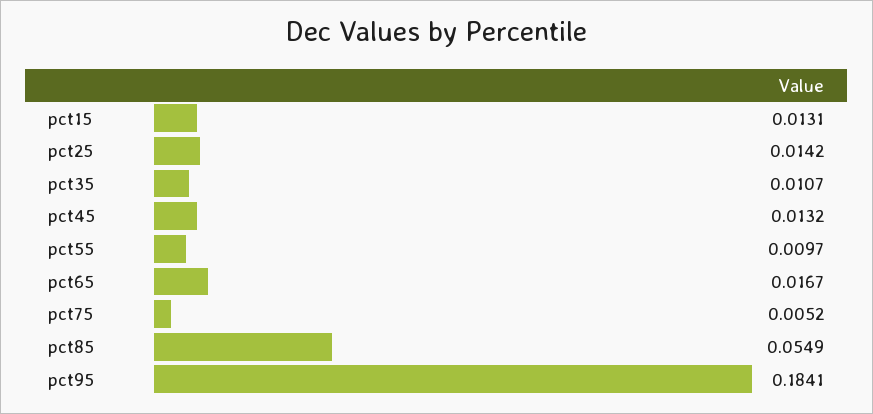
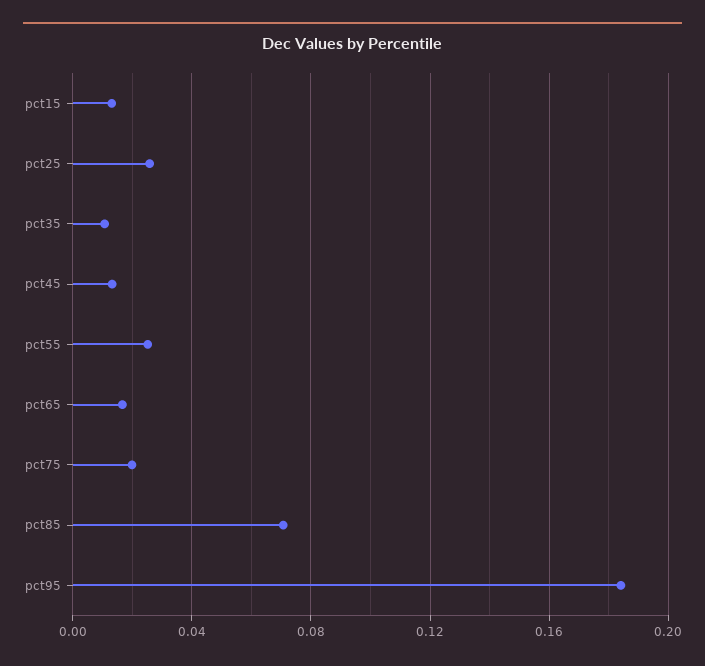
  {
    "pct15": 0.0131,
-   "pct25": 0.0142,
+   "pct25": 0.025,
    "pct35": 0.0107,
    "pct45": 0.0132,
-   "pct55": 0.0097,
+   "pct55": 0.025,
    "pct65": 0.0167,
-   "pct75": 0.0052,
+   "pct75": 0.02,
-   "pct85": 0.0549,
+   "pct85": 0.07,
    "pct95": 0.1841
  }

